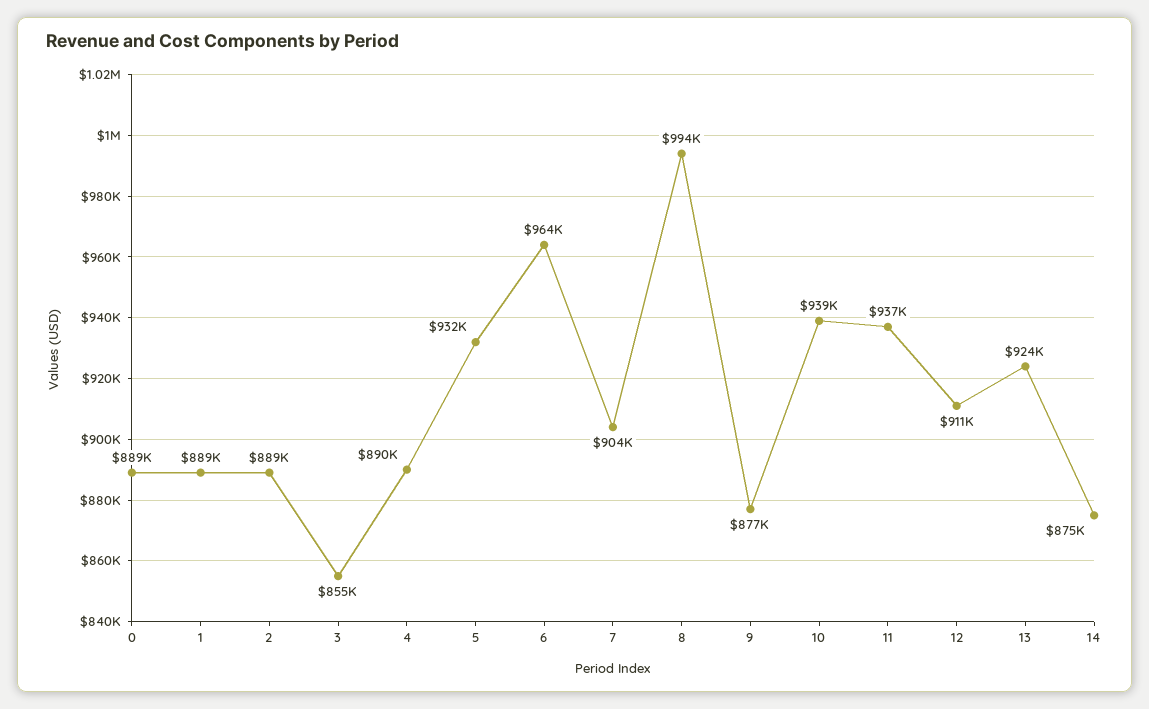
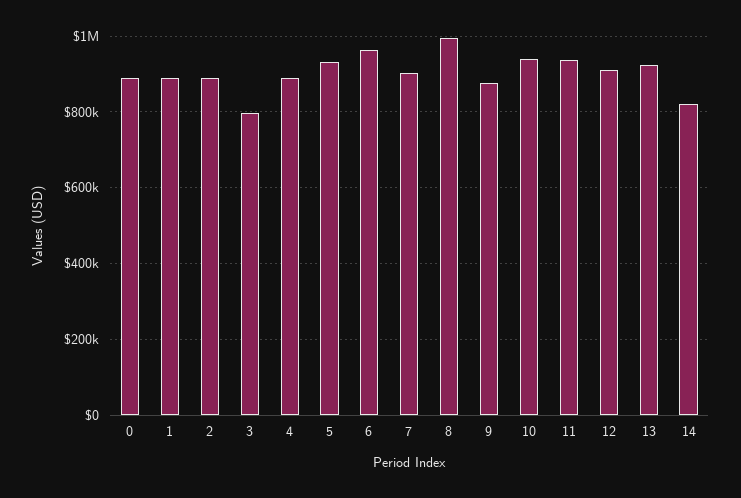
  {
    "0": 889000,
    "1": 889000,
    "2": 889000,
-   "3": 855000,
+   "3": 800000,
    "4": 890000,
    "5": 932000,
    "6": 964000,
    "7": 904000,
    "8": 994000,
    "9": 877000,
    "10": 939000,
    "11": 937000,
    "12": 911000,
    "13": 924000,
-   "14": 875000
+   "14": 820000
  }

